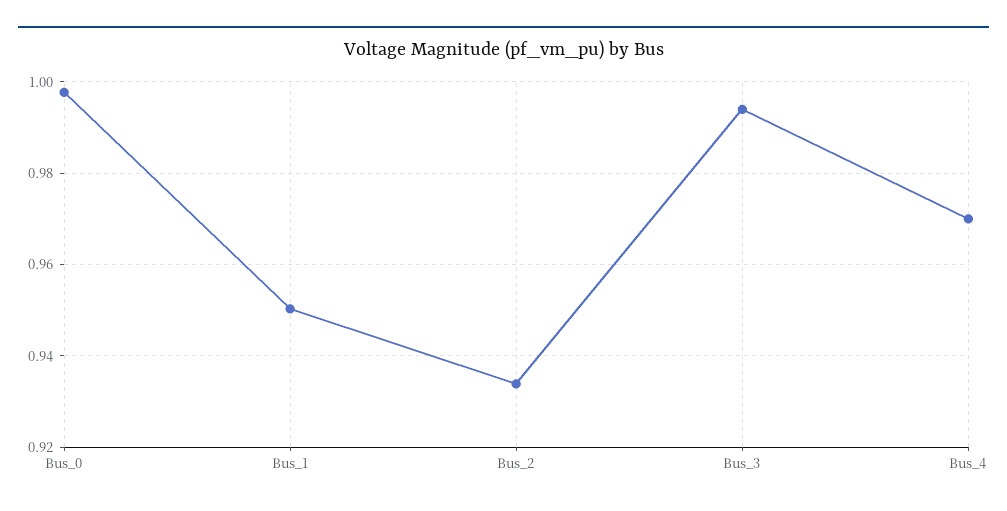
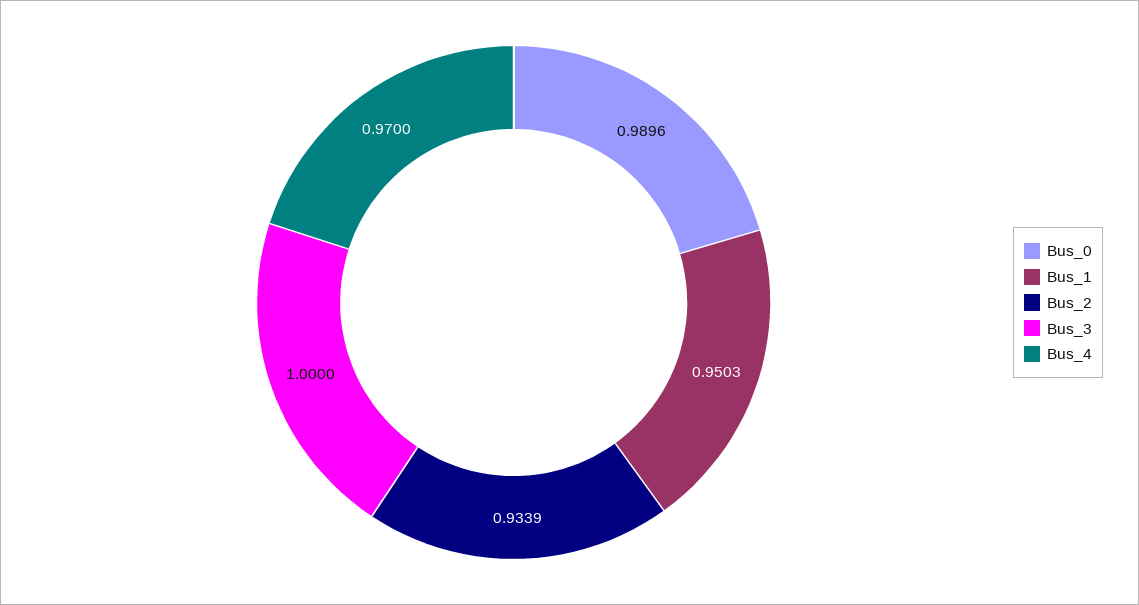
  {
-   "Bus_0": 0.998,
+   "Bus_0": 0.9896,
    "Bus_1": 0.9503,
    "Bus_2": 0.9339,
-   "Bus_3": 0.994,
+   "Bus_3": 1,
    "Bus_4": 0.97
  }

